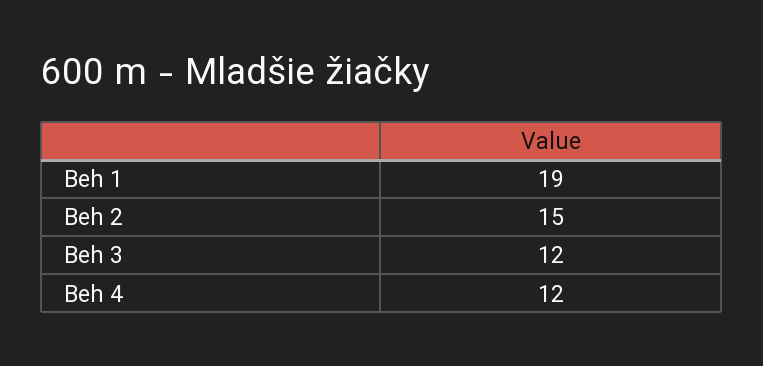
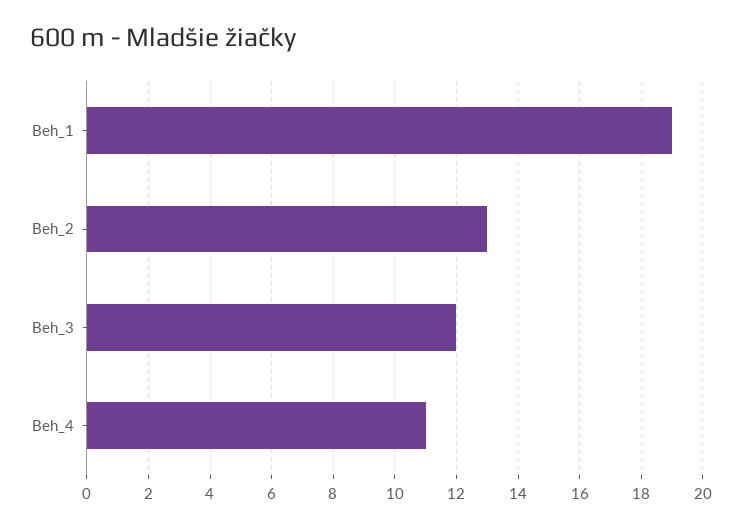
  {
    "Beh 1": 19,
-   "Beh 2": 15,
+   "Beh 2": 13,
    "Beh 3": 12,
-   "Beh 4": 12
+   "Beh 4": 11
  }

